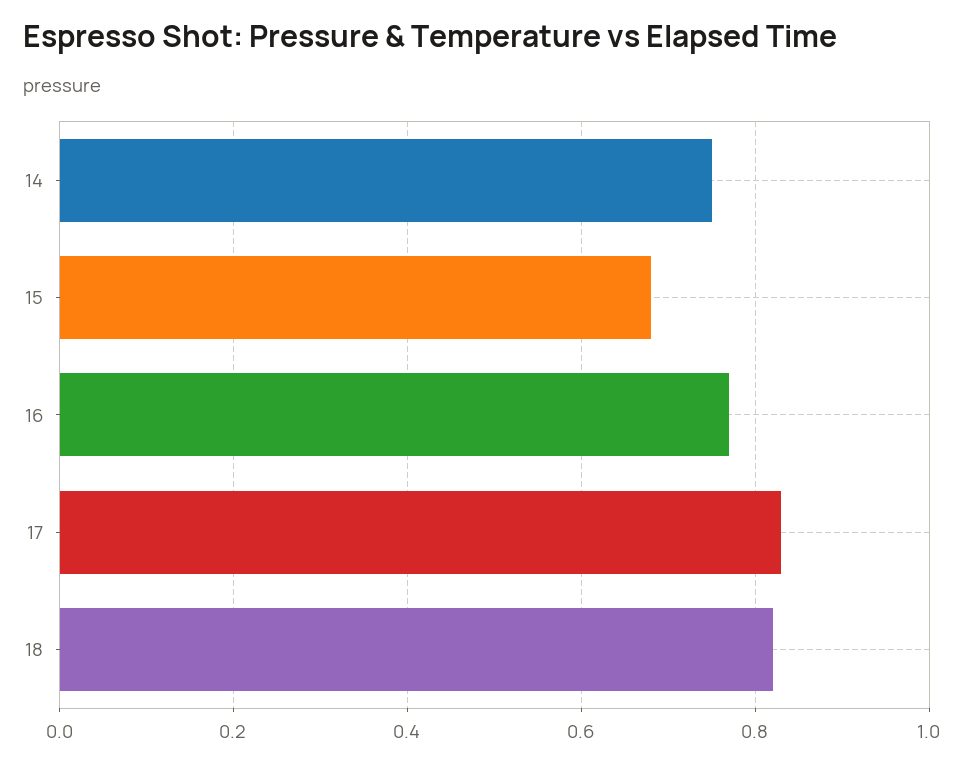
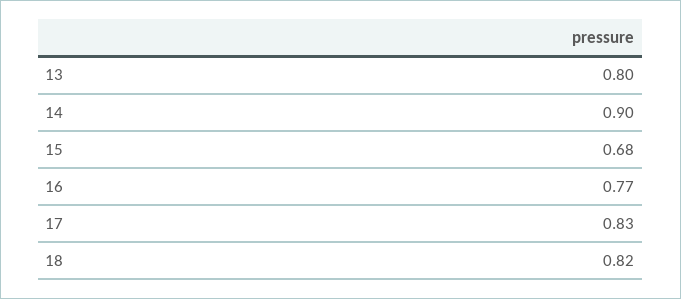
  {
-   "14": 0.75,
+   "14": 0.9,
    "15": 0.68,
    "16": 0.77,
    "17": 0.83,
-   "18": 0.82
+   "18": 0.82,
+   "13": 0.8
  }

